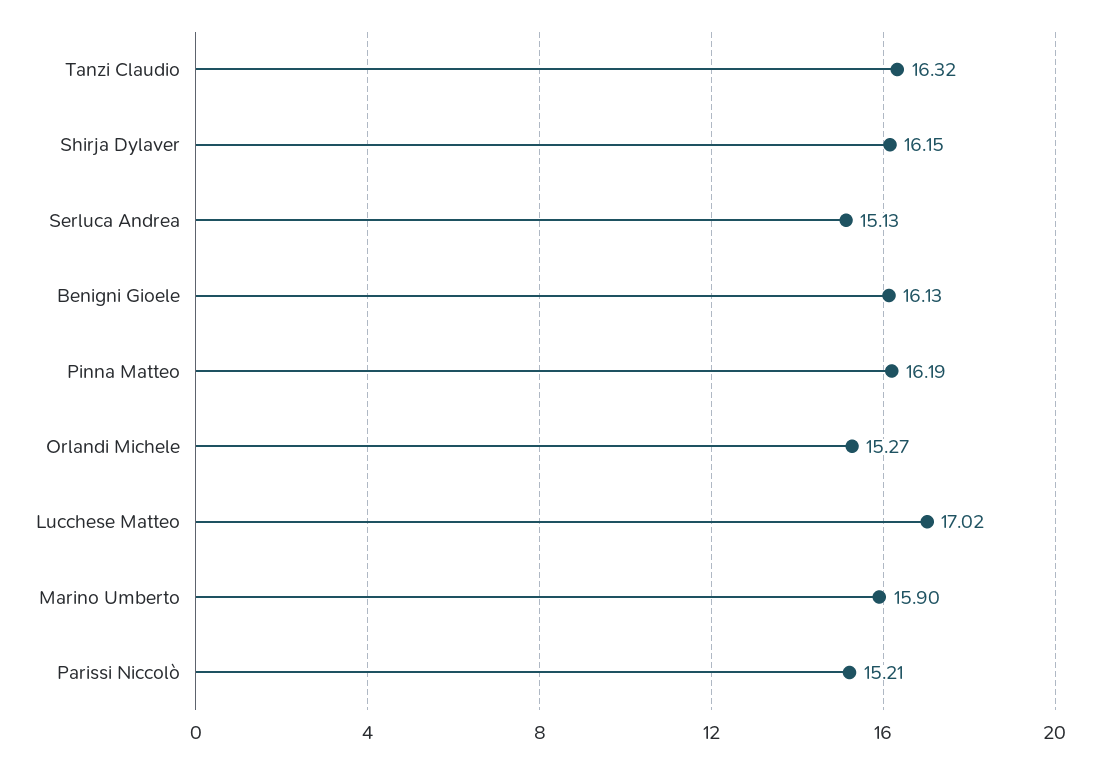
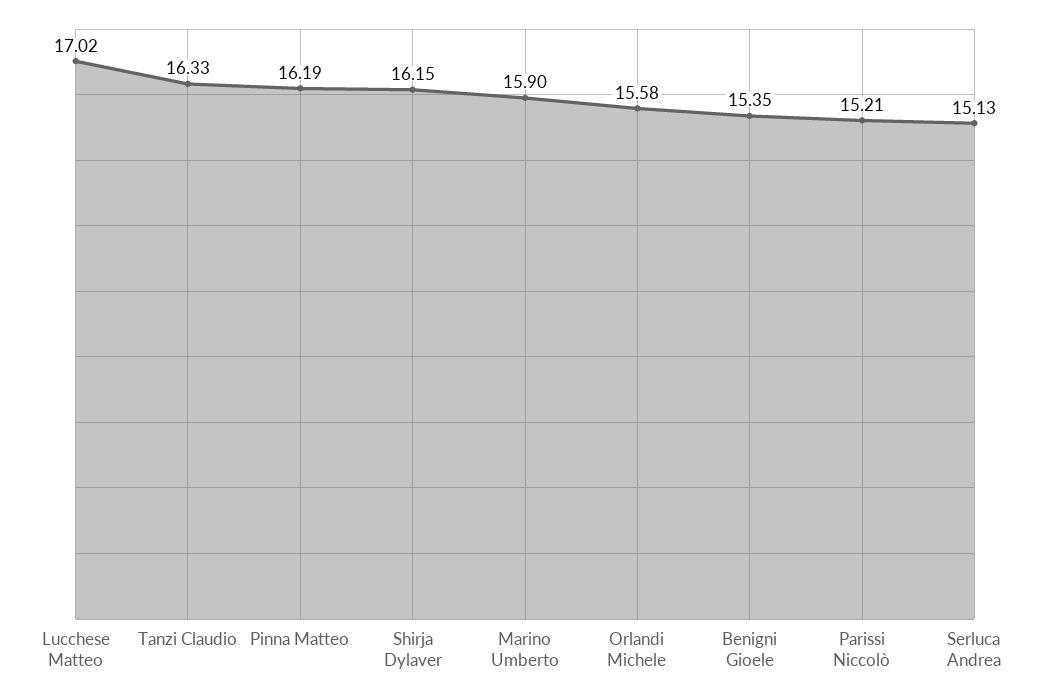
  {
-   "Tanzi Claudio": 16.32,
+   "Tanzi Claudio": 16.33,
    "Shirja Dylaver": 16.15,
    "Serluca Andrea": 15.13,
-   "Benigni Gioele": 16.13,
+   "Benigni Gioele": 15.35,
    "Pinna Matteo": 16.19,
-   "Orlandi Michele": 15.27,
+   "Orlandi Michele": 15.58,
    "Lucchese Matteo": 17.02,
    "Marino Umberto": 15.9,
    "Parissi Niccolò": 15.21
  }

